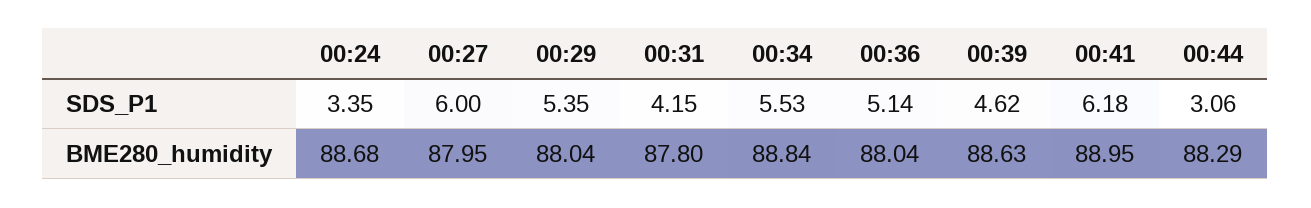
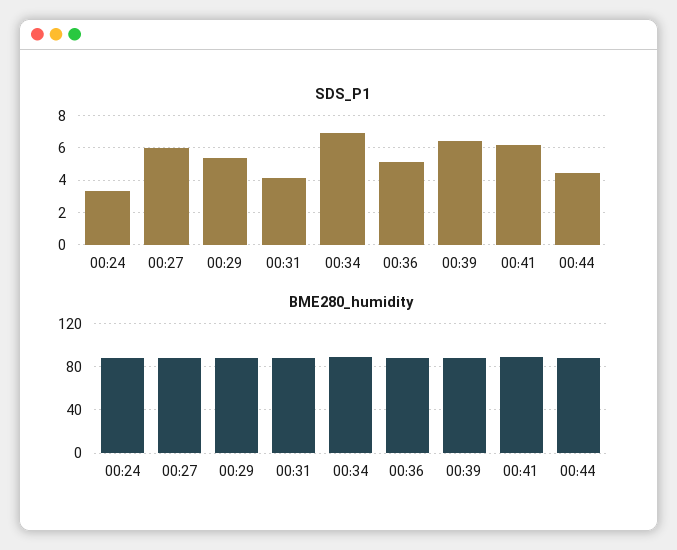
  {
    "SDS_P1": {
      "00:24": 3.35,
      "00:27": 6,
      "00:29": 5.35,
      "00:31": 4.15,
-     "00:34": 5.53,
+     "00:34": 7,
      "00:36": 5.14,
-     "00:39": 4.62,
+     "00:39": 6.5,
      "00:41": 6.18,
-     "00:44": 3.06
+     "00:44": 4.5
    },
    "BME280_humidity": {
      "00:24": 88.68,
      "00:27": 87.95,
      "00:29": 88.04,
      "00:31": 87.8,
      "00:34": 88.84,
      "00:36": 88.04,
      "00:39": 88.63,
      "00:41": 88.95,
      "00:44": 88.29
    }
  }

